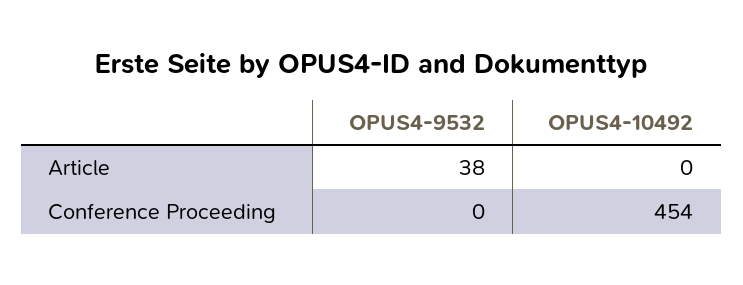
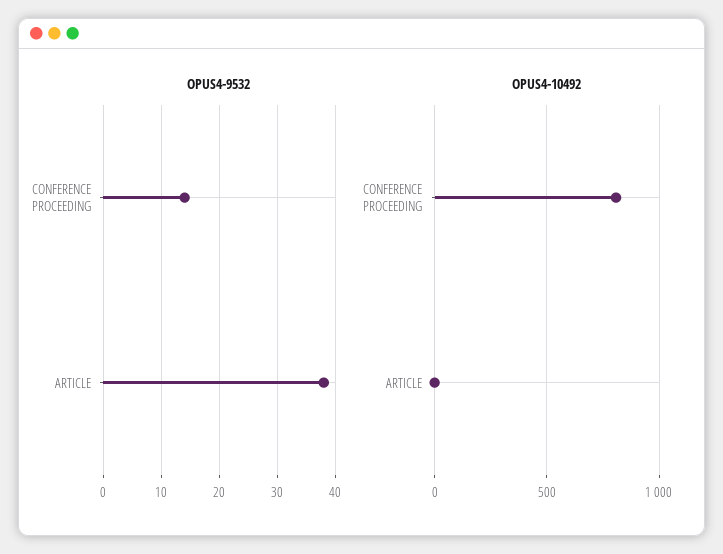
  {
    "OPUS4-9532": {
      "Article": 38,
-     "Conference Proceeding": 0
+     "Conference Proceeding": 15
    },
    "OPUS4-10492": {
      "Article": 0,
-     "Conference Proceeding": 454
+     "Conference Proceeding": 800
    }
  }

